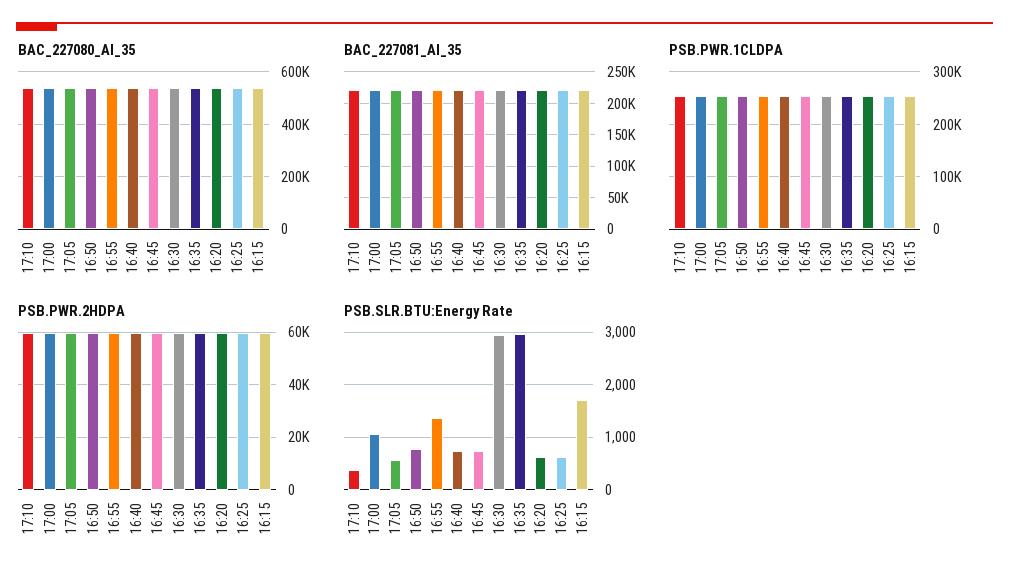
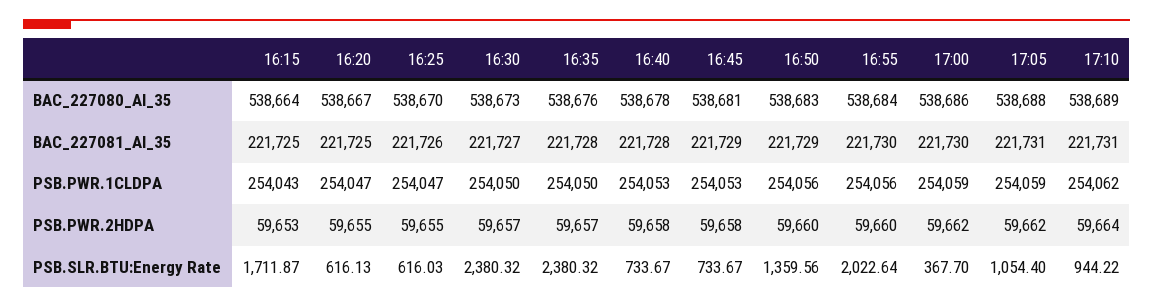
  {
    "BAC_227080_AI_35": {
      "17:10": 538689,
      "17:00": 538686,
      "17:05": 538688,
      "16:50": 538683,
      "16:55": 538684,
      "16:40": 538678,
      "16:45": 538681,
      "16:30": 538673,
      "16:35": 538676,
      "16:20": 538667,
      "16:25": 538670,
      "16:15": 538664
    },
    "BAC_227081_AI_35": {
      "17:10": 221731,
      "17:00": 221730,
      "17:05": 221731,
      "16:50": 221729,
      "16:55": 221730,
      "16:40": 221728,
      "16:45": 221729,
      "16:30": 221727,
      "16:35": 221728,
      "16:20": 221725,
      "16:25": 221726,
      "16:15": 221725
    },
    "PSB.PWR.1CLDPA": {
      "17:10": 254062,
      "17:00": 254059,
      "17:05": 254059,
      "16:50": 254056,
      "16:55": 254056,
      "16:40": 254053,
      "16:45": 254053,
      "16:30": 254050,
      "16:35": 254050,
      "16:20": 254047,
      "16:25": 254047,
      "16:15": 254043
    },
    "PSB.PWR.2HDPA": {
      "17:10": 59664,
      "17:00": 59662,
      "17:05": 59662,
      "16:50": 59660,
      "16:55": 59660,
      "16:40": 59658,
      "16:45": 59658,
      "16:30": 59657,
      "16:35": 59657,
      "16:20": 59655,
      "16:25": 59655,
      "16:15": 59653
    },
    "PSB.SLR.BTU:Energy Rate": {
-     "17:10": 400,
+     "17:10": 944.22,
-     "17:00": 1000,
+     "17:00": 367.7,
-     "17:05": 600,
+     "17:05": 1054.4,
-     "16:50": 800,
+     "16:50": 1359.56,
-     "16:55": 1400,
+     "16:55": 2022.64,
      "16:40": 733.67,
      "16:45": 733.67,
-     "16:30": 3000,
+     "16:30": 2380.32,
-     "16:35": 3000,
+     "16:35": 2380.32,
      "16:20": 616.13,
      "16:25": 616.03,
      "16:15": 1711.87
    }
  }

